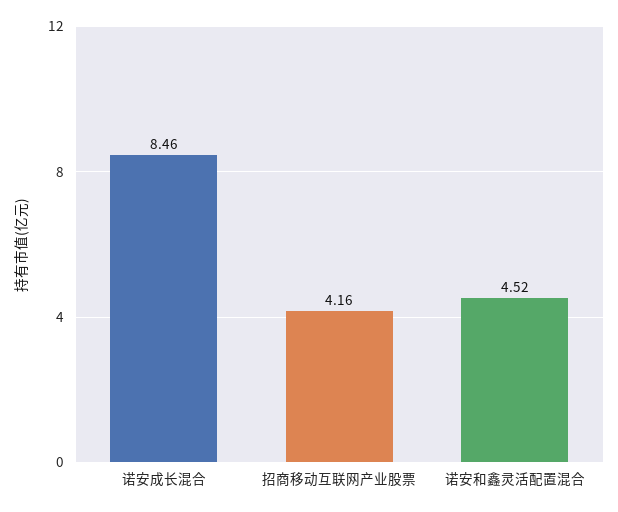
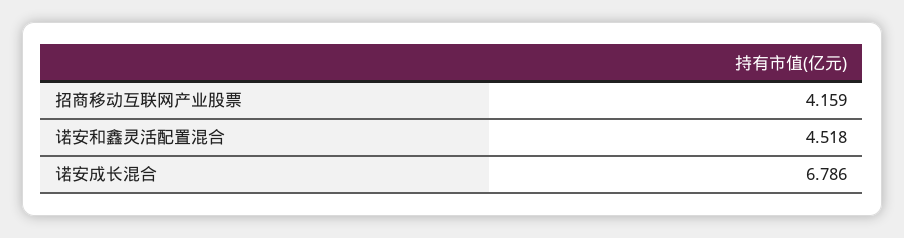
  {
-   "诺安成长混合": 8.46,
+   "诺安成长混合": 6.786,
    "招商移动互联网产业股票": 4.159,
    "诺安和鑫灵活配置混合": 4.518
  }

